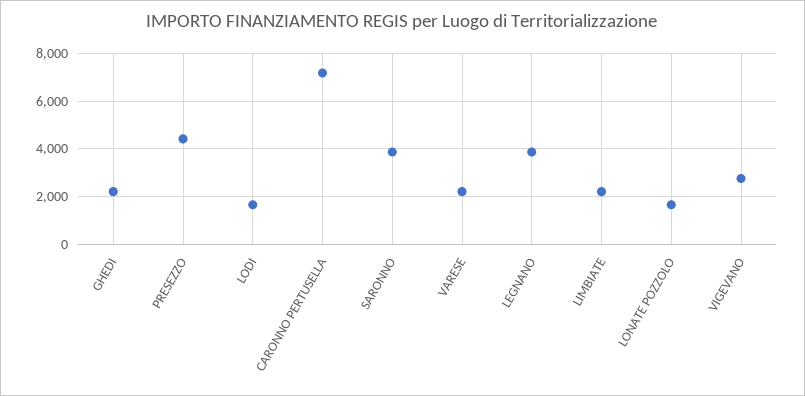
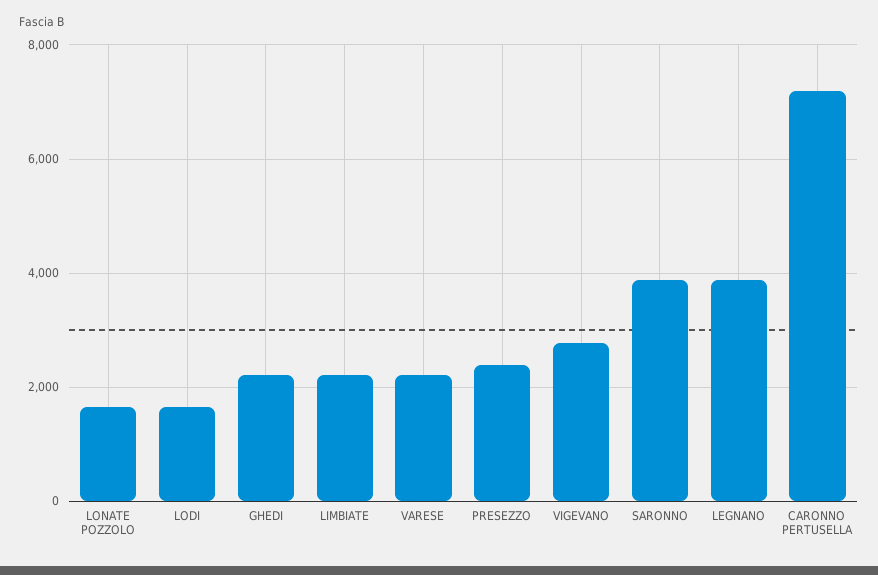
  {
    "GHEDI": 2200,
-   "PRESEZZO": 4500,
+   "PRESEZZO": 2400,
    "LODI": 1600,
    "CARONNO PERTUSELLA": 7200,
    "SARONNO": 3800,
    "VARESE": 2200,
    "LEGNANO": 3800,
    "LIMBIATE": 2200,
    "LONATE POZZOLO": 1600,
    "VIGEVANO": 2800
  }

